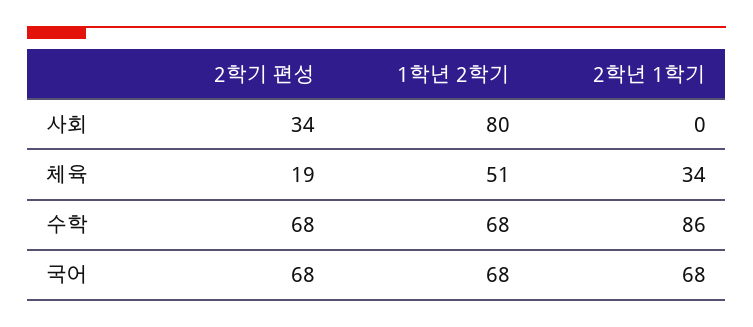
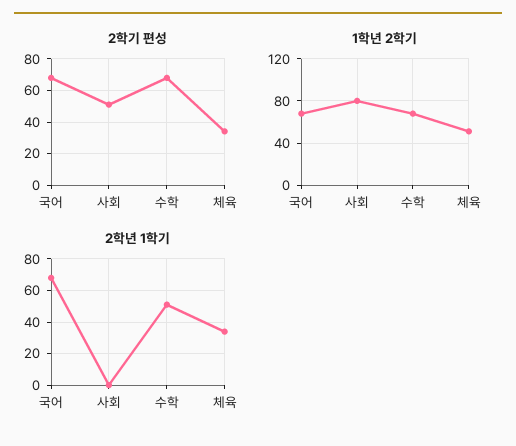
  {
    "2학기 편성": {
-     "사회": 34,
+     "사회": 50,
-     "체육": 19,
+     "체육": 35,
      "수학": 68,
      "국어": 68
    },
    "1학년 2학기": {
      "사회": 80,
      "체육": 51,
      "수학": 68,
      "국어": 68
    },
    "2학년 1학기": {
      "사회": 0,
      "체육": 34,
-     "수학": 86,
+     "수학": 50,
      "국어": 68
    }
  }

